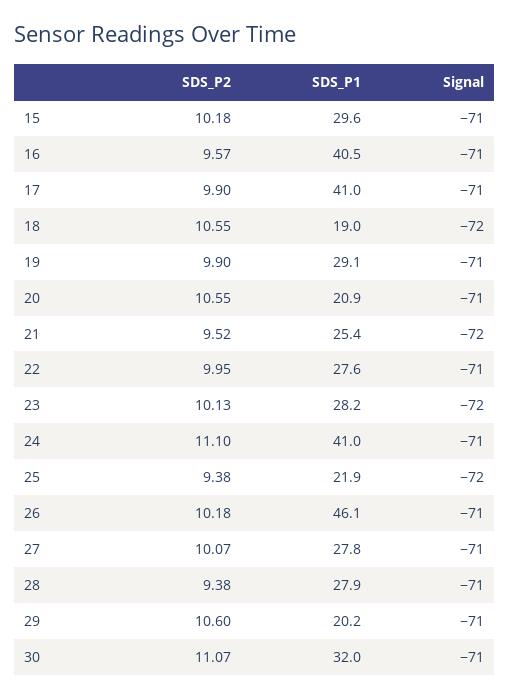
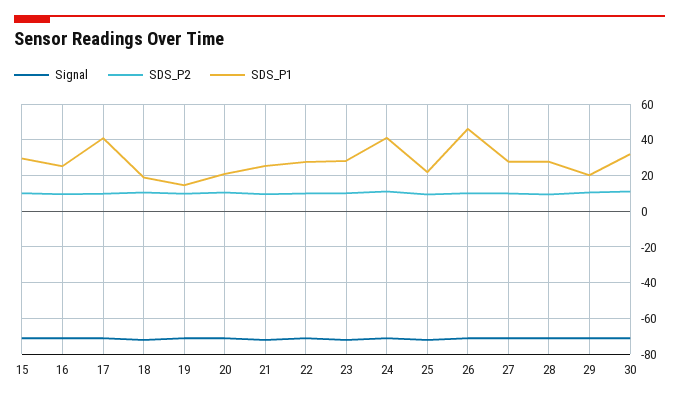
  {
    "SDS_P2": {
      "15": 10.18,
      "16": 9.57,
      "17": 9.9,
      "18": 10.55,
      "19": 9.9,
      "20": 10.55,
      "21": 9.52,
      "22": 9.95,
      "23": 10.13,
      "24": 11.1,
      "25": 9.38,
      "26": 10.18,
      "27": 10.07,
      "28": 9.38,
      "29": 10.6,
      "30": 11.07
    },
    "SDS_P1": {
      "15": 29.6,
-     "16": 40.5,
+     "16": 25,
      "17": 41,
      "18": 19,
-     "19": 29.1,
+     "19": 15,
      "20": 20.9,
      "21": 25.4,
      "22": 27.6,
      "23": 28.2,
      "24": 41,
      "25": 21.9,
      "26": 46.1,
      "27": 27.8,
      "28": 27.9,
      "29": 20.2,
      "30": 32
    },
    "Signal": {
      "15": -71,
      "16": -71,
      "17": -71,
      "18": -72,
      "19": -71,
      "20": -71,
      "21": -72,
      "22": -71,
      "23": -72,
      "24": -71,
      "25": -72,
      "26": -71,
      "27": -71,
      "28": -71,
      "29": -71,
      "30": -71
    }
  }

